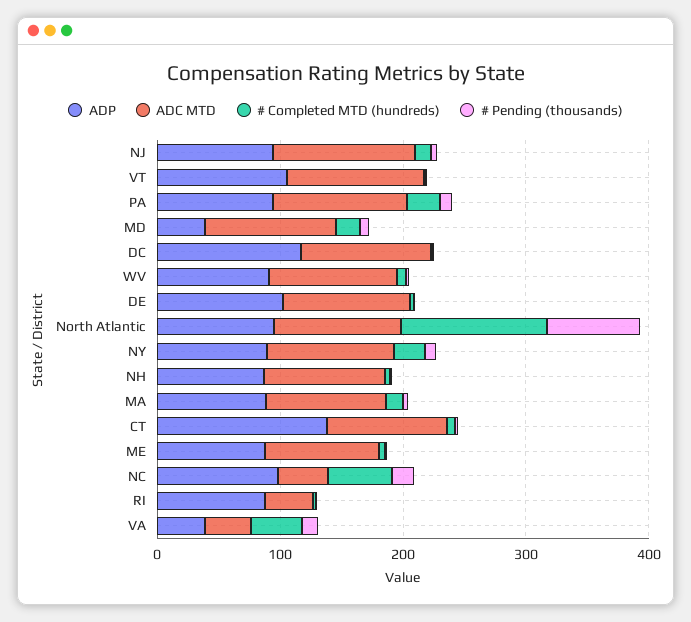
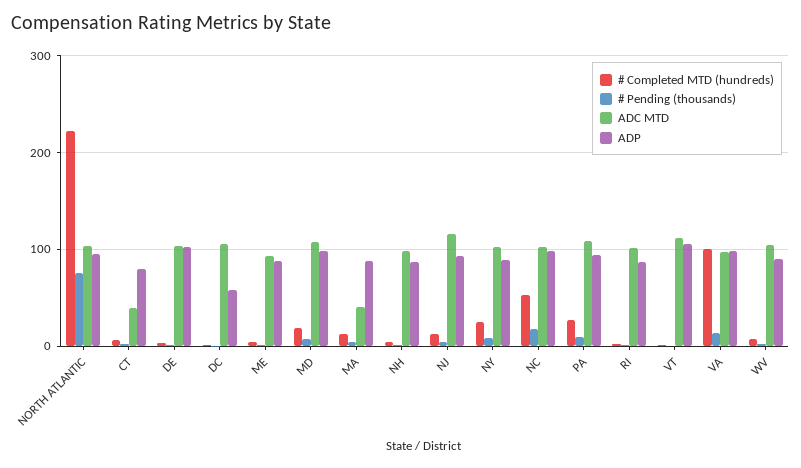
  {
    "ADP": {
      "NJ": 90,
      "VT": 110,
      "PA": 90,
-     "MD": 40,
+     "MD": 100,
-     "DC": 120,
+     "DC": 60,
      "WV": 90,
      "DE": 100,
      "North Atlantic": 90,
      "NY": 90,
      "NH": 90,
      "MA": 90,
-     "CT": 140,
+     "CT": 80,
      "ME": 90,
      "NC": 100,
      "RI": 90,
-     "VA": 40
+     "VA": 100
    },
    "ADC MTD": {
      "NJ": 120,
      "VT": 110,
      "PA": 110,
      "MD": 110,
      "DC": 110,
      "WV": 100,
      "DE": 100,
      "North Atlantic": 100,
      "NY": 100,
      "NH": 100,
-     "MA": 100,
+     "MA": 40,
-     "CT": 100,
+     "CT": 40,
      "ME": 90,
-     "NC": 40,
+     "NC": 100,
-     "RI": 40,
+     "RI": 100,
-     "VA": 40
+     "VA": 100
    },
    "# Completed MTD (hundreds)": {
      "NJ": 10,
      "VT": 0,
      "PA": 30,
      "MD": 20,
      "DC": 0,
      "WV": 10,
      "DE": 0,
-     "North Atlantic": 120,
+     "North Atlantic": 220,
      "NY": 30,
      "NH": 0,
      "MA": 10,
      "CT": 10,
      "ME": 0,
      "NC": 50,
      "RI": 0,
-     "VA": 40
+     "VA": 100
    },
    "# Pending (thousands)": {
      "NJ": 0,
      "VT": 0,
      "PA": 10,
      "MD": 10,
      "DC": 0,
      "WV": 0,
      "DE": 0,
      "North Atlantic": 80,
      "NY": 10,
      "NH": 0,
      "MA": 0,
      "CT": 0,
      "ME": 0,
      "NC": 20,
      "RI": 0,
      "VA": 10
    }
  }

